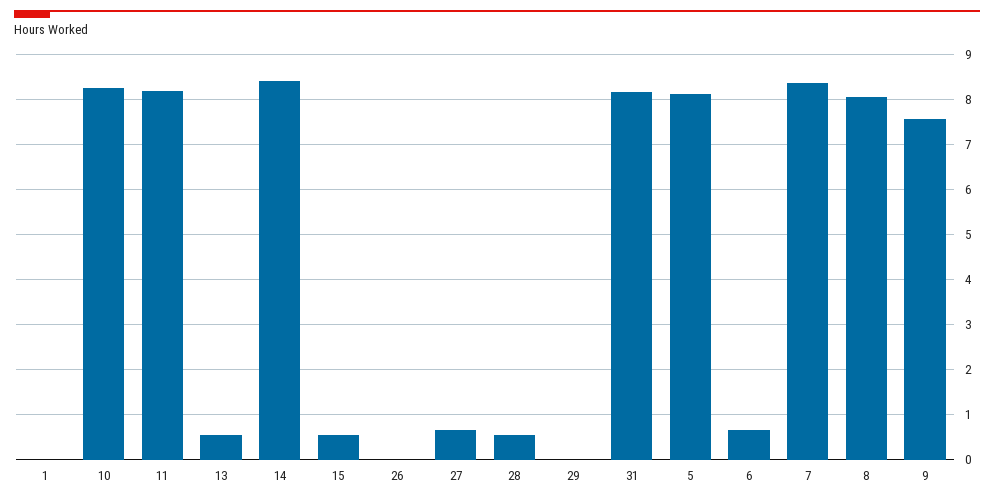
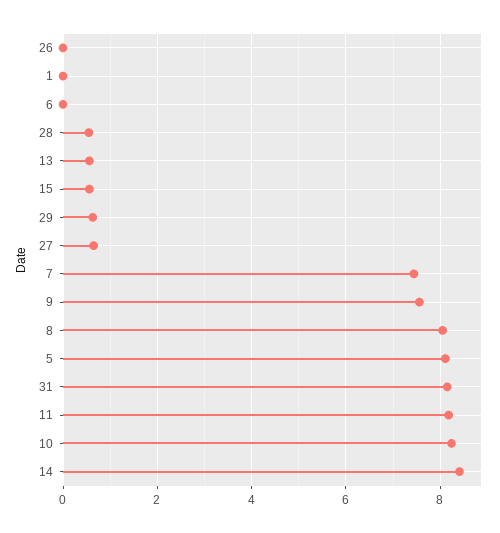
  {
    "1": 0,
    "10": 8.2,
    "11": 8.2,
    "13": 0.6,
    "14": 8.4,
    "15": 0.6,
    "26": 0,
    "27": 0.6,
    "28": 0.6,
-   "29": 0,
+   "29": 0.6,
    "31": 8.2,
    "5": 8.2,
-   "6": 0.6,
+   "6": 0,
-   "7": 8.4,
+   "7": 7.4,
    "8": 8,
    "9": 7.6
  }

